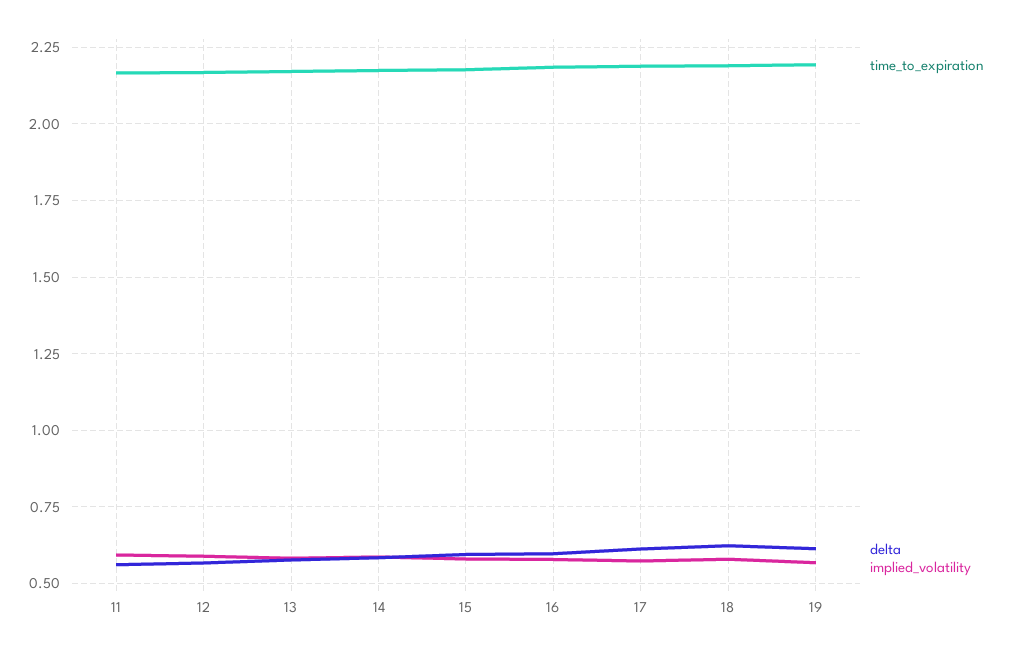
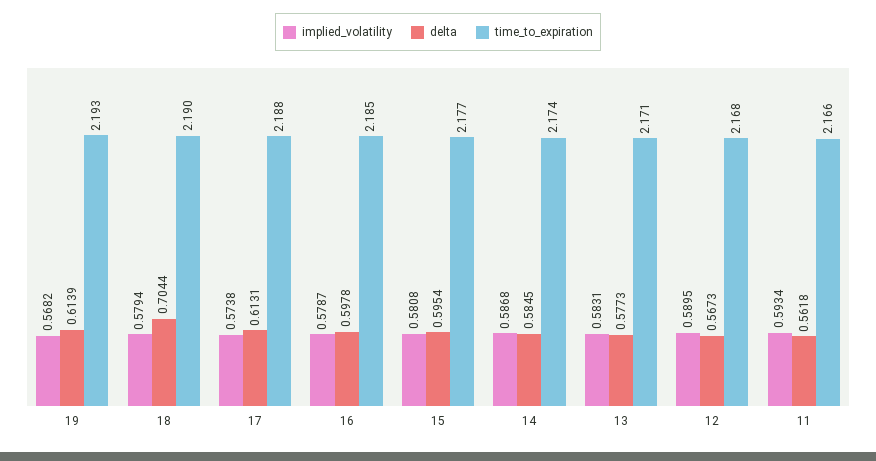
  {
    "time_to_expiration": {
      "11": 2.166,
      "12": 2.168,
      "13": 2.171,
      "14": 2.174,
      "15": 2.177,
      "16": 2.185,
      "17": 2.188,
      "18": 2.19,
      "19": 2.193
    },
    "delta": {
      "11": 0.5618,
      "12": 0.5673,
      "13": 0.5773,
      "14": 0.5845,
      "15": 0.5954,
      "16": 0.5978,
      "17": 0.6131,
-     "18": 0.625,
+     "18": 0.7044,
      "19": 0.6139
    },
    "implied_volatility": {
      "11": 0.5934,
      "12": 0.5895,
      "13": 0.5831,
      "14": 0.5868,
      "15": 0.5808,
      "16": 0.5787,
      "17": 0.5738,
      "18": 0.5794,
      "19": 0.5682
    }
  }

